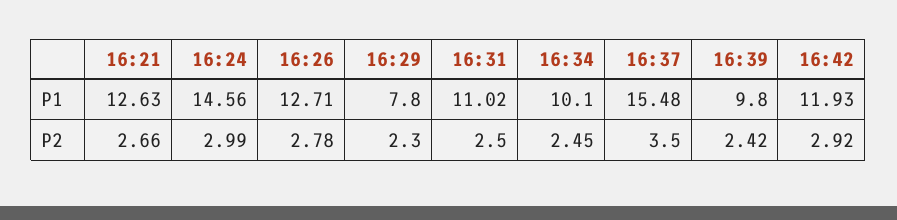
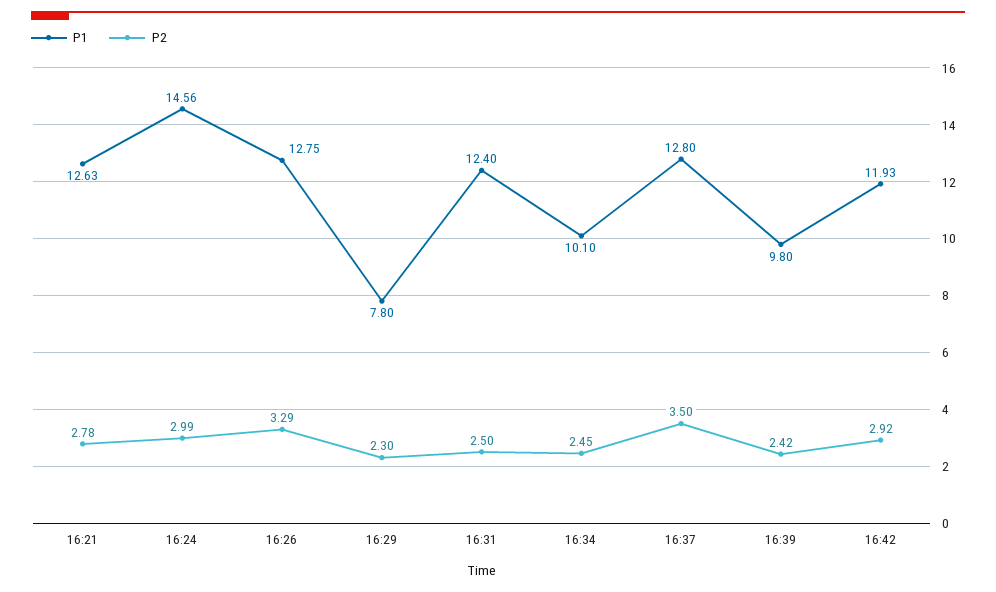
  {
    "P1": {
      "16:21": 12.63,
      "16:24": 14.56,
-     "16:26": 12.71,
+     "16:26": 12.75,
      "16:29": 7.8,
-     "16:31": 11.02,
+     "16:31": 12.4,
      "16:34": 10.1,
-     "16:37": 15.48,
+     "16:37": 12.8,
      "16:39": 9.8,
      "16:42": 11.93
    },
    "P2": {
-     "16:21": 2.66,
+     "16:21": 2.78,
      "16:24": 2.99,
-     "16:26": 2.78,
+     "16:26": 3.29,
      "16:29": 2.3,
      "16:31": 2.5,
      "16:34": 2.45,
      "16:37": 3.5,
      "16:39": 2.42,
      "16:42": 2.92
    }
  }

